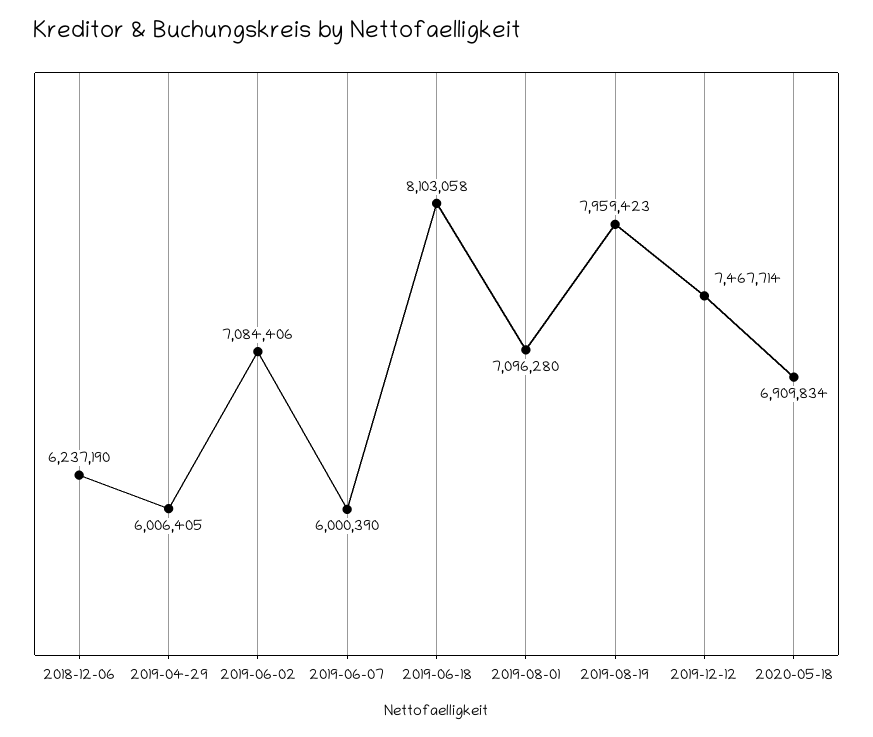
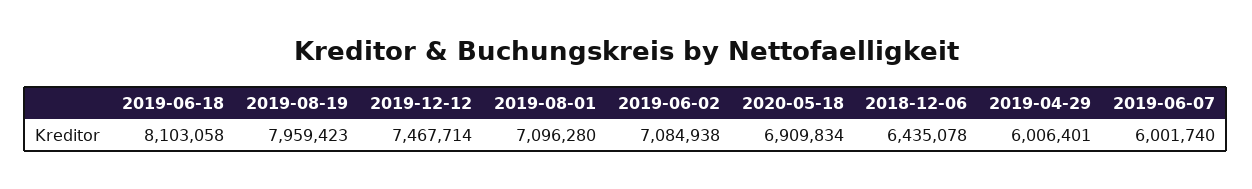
  {
-   "2018-12-06": 6237190,
+   "2018-12-06": 6435078,
-   "2019-04-29": 6006405,
+   "2019-04-29": 6006401,
-   "2019-06-02": 7084406,
+   "2019-06-02": 7084938,
-   "2019-06-07": 6000390,
+   "2019-06-07": 6001740,
    "2019-06-18": 8103058,
    "2019-08-01": 7096280,
    "2019-08-19": 7959423,
    "2019-12-12": 7467714,
    "2020-05-18": 6909834
  }

